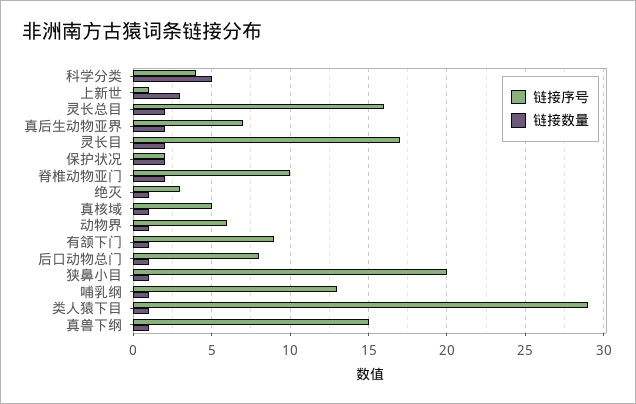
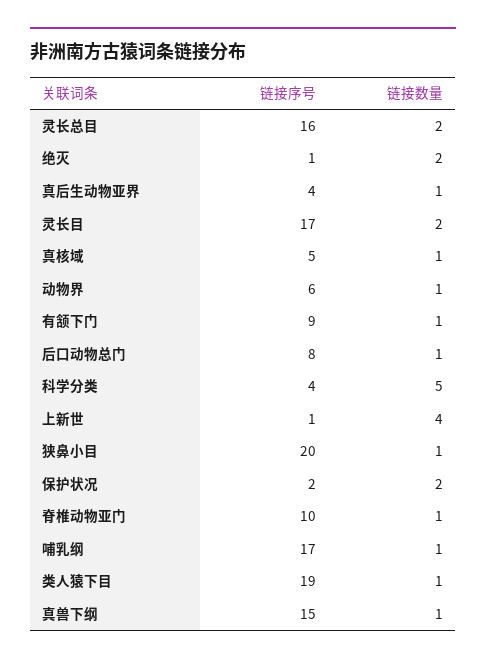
  {
    "链接序号": {
      "科学分类": 4,
      "上新世": 1,
      "灵长总目": 16,
-     "真后生动物亚界": 7,
+     "真后生动物亚界": 4,
      "灵长目": 17,
      "保护状况": 2,
      "脊椎动物亚门": 10,
-     "绝灭": 3,
+     "绝灭": 1,
      "真核域": 5,
      "动物界": 6,
      "有颔下门": 9,
      "后口动物总门": 8,
      "狭鼻小目": 20,
-     "哺乳纲": 13,
+     "哺乳纲": 17,
-     "类人猿下目": 29,
+     "类人猿下目": 19,
      "真兽下纲": 15
    },
    "链接数量": {
      "科学分类": 5,
-     "上新世": 3,
+     "上新世": 4,
      "灵长总目": 2,
-     "真后生动物亚界": 2,
+     "真后生动物亚界": 1,
      "灵长目": 2,
      "保护状况": 2,
-     "脊椎动物亚门": 2,
+     "脊椎动物亚门": 1,
-     "绝灭": 1,
+     "绝灭": 2,
      "真核域": 1,
      "动物界": 1,
      "有颔下门": 1,
      "后口动物总门": 1,
      "狭鼻小目": 1,
      "哺乳纲": 1,
      "类人猿下目": 1,
      "真兽下纲": 1
    }
  }

